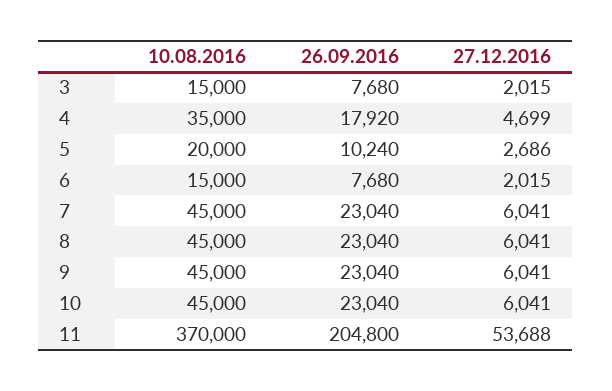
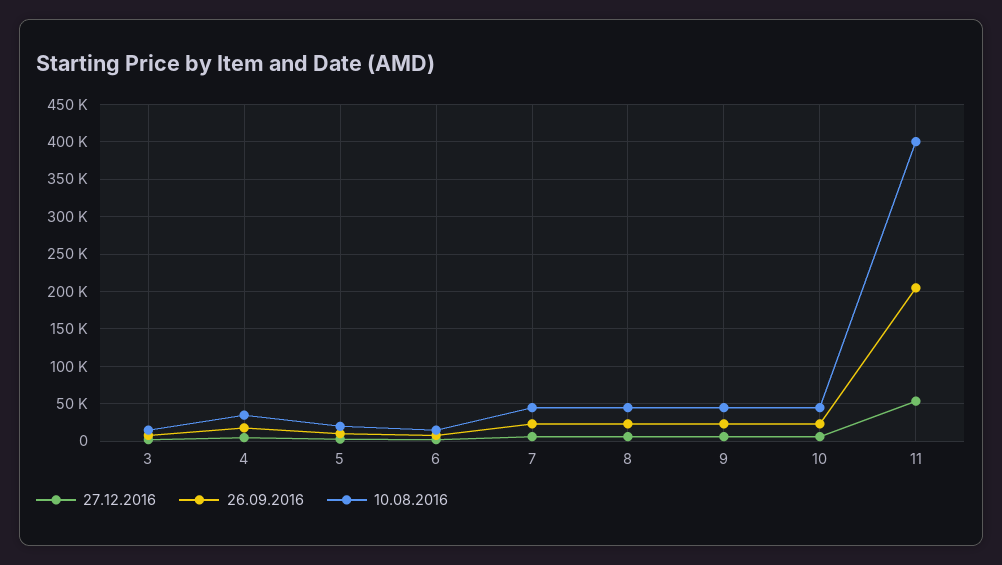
  {
    "10.08.2016": {
      "3": 15000,
      "4": 35000,
      "5": 20000,
      "6": 15000,
      "7": 45000,
      "8": 45000,
      "9": 45000,
      "10": 45000,
-     "11": 370000
+     "11": 400000
    },
    "26.09.2016": {
      "3": 7680,
      "4": 17920,
      "5": 10240,
      "6": 7680,
      "7": 23040,
      "8": 23040,
      "9": 23040,
      "10": 23040,
      "11": 204800
    },
    "27.12.2016": {
      "3": 2015,
      "4": 4699,
      "5": 2686,
      "6": 2015,
      "7": 6041,
      "8": 6041,
      "9": 6041,
      "10": 6041,
      "11": 53688
    }
  }

